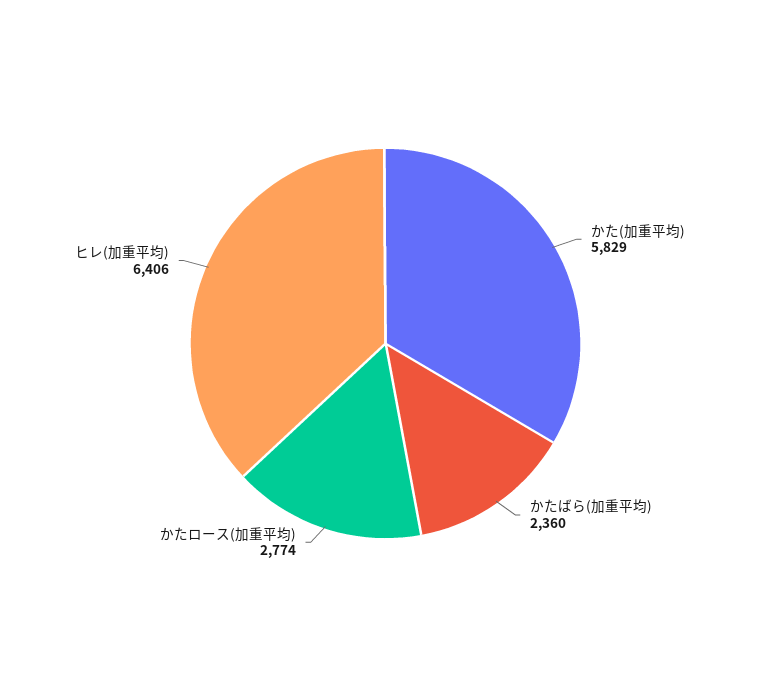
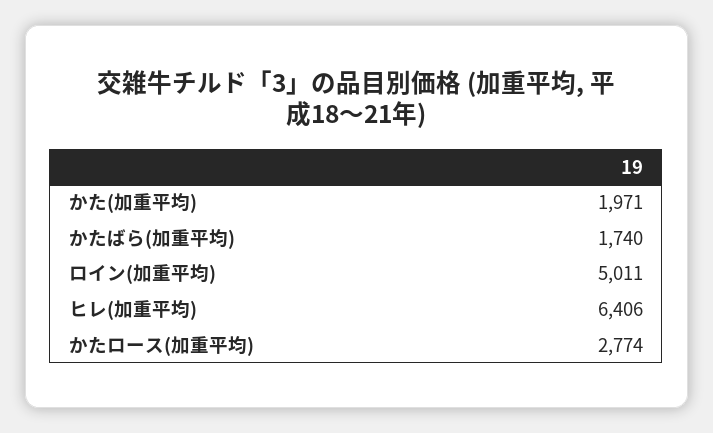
  {
-   "かた(加重平均)": 5829,
+   "かた(加重平均)": 1971,
-   "かたばら(加重平均)": 2360,
+   "かたばら(加重平均)": 1740,
    "かたロース(加重平均)": 2774,
-   "ヒレ(加重平均)": 6406
+   "ヒレ(加重平均)": 6406,
+   "ロイン(加重平均)": 5011
  }

